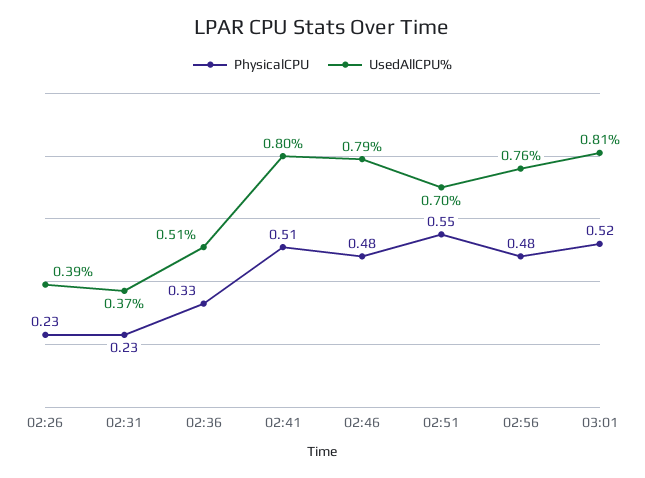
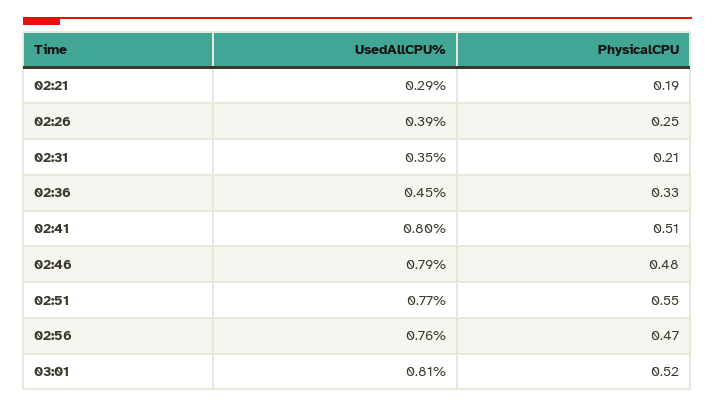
  {
    "PhysicalCPU": {
-     "02:26": 0.23,
+     "02:26": 0.25,
-     "02:31": 0.23,
+     "02:31": 0.21,
      "02:36": 0.33,
      "02:41": 0.51,
      "02:46": 0.48,
      "02:51": 0.55,
-     "02:56": 0.48,
+     "02:56": 0.47,
-     "03:01": 0.52
+     "03:01": 0.52,
+     "02:21": 0.19
    },
    "UsedAllCPU%": {
      "02:26": 0.39,
-     "02:31": 0.37,
+     "02:31": 0.35,
-     "02:36": 0.51,
+     "02:36": 0.45,
      "02:41": 0.8,
      "02:46": 0.79,
-     "02:51": 0.7,
+     "02:51": 0.77,
      "02:56": 0.76,
-     "03:01": 0.81
+     "03:01": 0.81,
+     "02:21": 0.29
    }
  }

